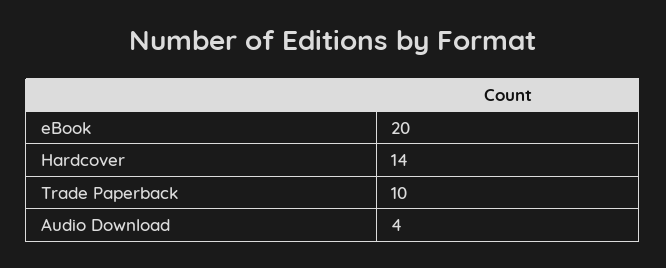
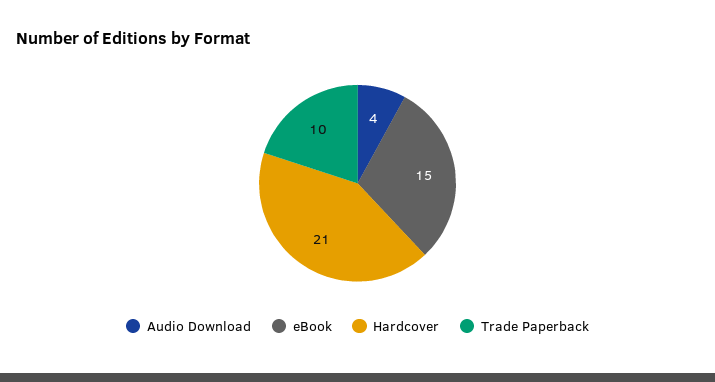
  {
-   "eBook": 20,
+   "eBook": 15,
-   "Hardcover": 14,
+   "Hardcover": 21,
    "Trade Paperback": 10,
    "Audio Download": 4
  }

